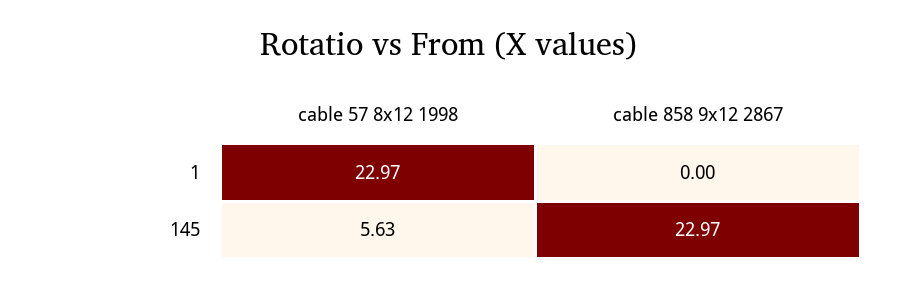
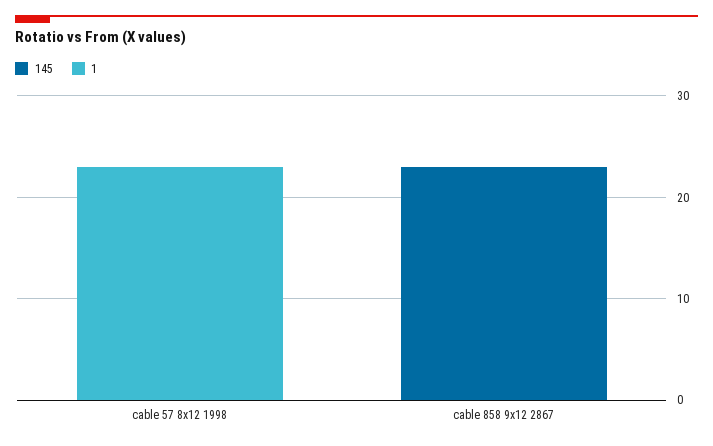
  {
    "1": {
      "cable 57 8x12 1998": 22.97,
      "cable 858 9x12 2867": 0
    },
    "145": {
-     "cable 57 8x12 1998": 5.63,
+     "cable 57 8x12 1998": 0,
      "cable 858 9x12 2867": 22.97
    }
  }

